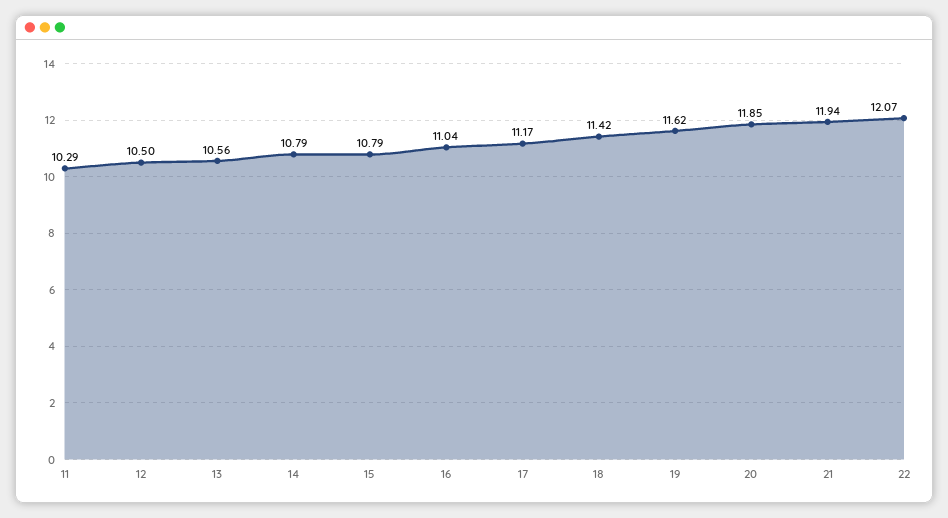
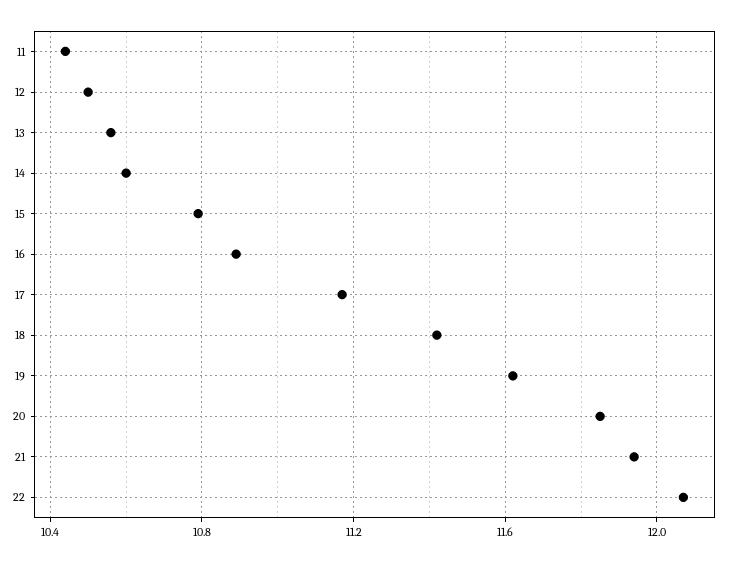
  {
-   "11": 10.29,
+   "11": 10.45,
    "12": 10.5,
    "13": 10.56,
-   "14": 10.79,
+   "14": 10.6,
    "15": 10.79,
-   "16": 11.04,
+   "16": 10.9,
    "17": 11.17,
    "18": 11.42,
    "19": 11.62,
    "20": 11.85,
    "21": 11.94,
    "22": 12.07
  }

